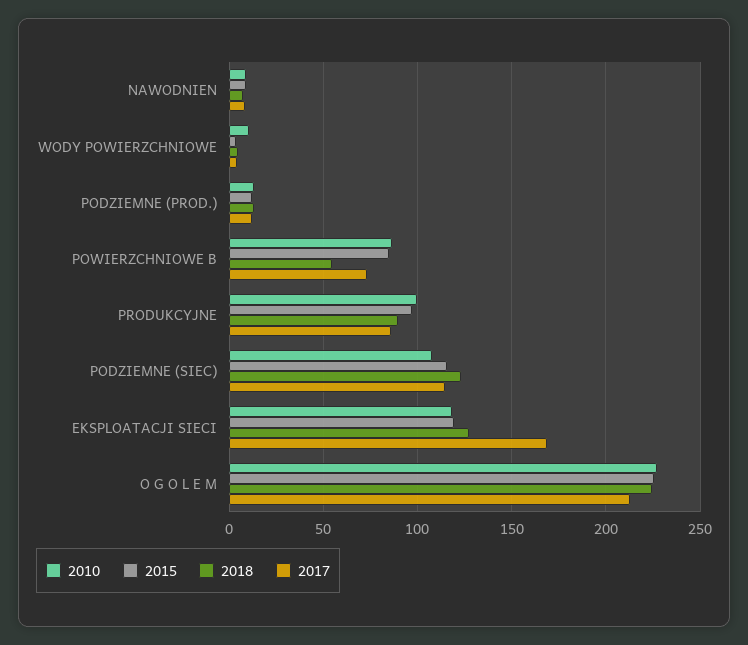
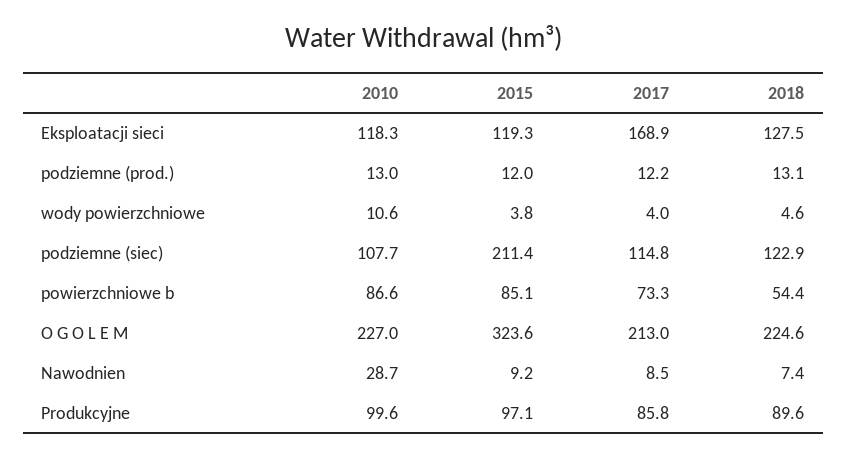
  {
    "2010": {
-     "NAWODNIEN": 10,
+     "NAWODNIEN": 28.7,
      "WODY POWIERZCHNIOWE": 10.6,
      "PODZIEMNE (PROD.)": 13,
      "POWIERZCHNIOWE B": 86.6,
      "PRODUKCYJNE": 99.6,
      "PODZIEMNE (SIEC)": 107.7,
      "EKSPLOATACJI SIECI": 118.3,
      "O G O L E M": 227
    },
    "2015": {
      "NAWODNIEN": 9.2,
      "WODY POWIERZCHNIOWE": 3.8,
      "PODZIEMNE (PROD.)": 12,
      "POWIERZCHNIOWE B": 85.1,
      "PRODUKCYJNE": 97.1,
-     "PODZIEMNE (SIEC)": 115,
+     "PODZIEMNE (SIEC)": 211.4,
      "EKSPLOATACJI SIECI": 119.3,
-     "O G O L E M": 225
+     "O G O L E M": 323.6
    },
    "2018": {
      "NAWODNIEN": 7.4,
      "WODY POWIERZCHNIOWE": 4.6,
      "PODZIEMNE (PROD.)": 13.1,
      "POWIERZCHNIOWE B": 54.4,
      "PRODUKCYJNE": 89.6,
      "PODZIEMNE (SIEC)": 122.9,
      "EKSPLOATACJI SIECI": 127.5,
      "O G O L E M": 224.6
    },
    "2017": {
      "NAWODNIEN": 8.5,
      "WODY POWIERZCHNIOWE": 4,
      "PODZIEMNE (PROD.)": 12.2,
      "POWIERZCHNIOWE B": 73.3,
      "PRODUKCYJNE": 85.8,
      "PODZIEMNE (SIEC)": 114.8,
      "EKSPLOATACJI SIECI": 168.9,
      "O G O L E M": 213
    }
  }

